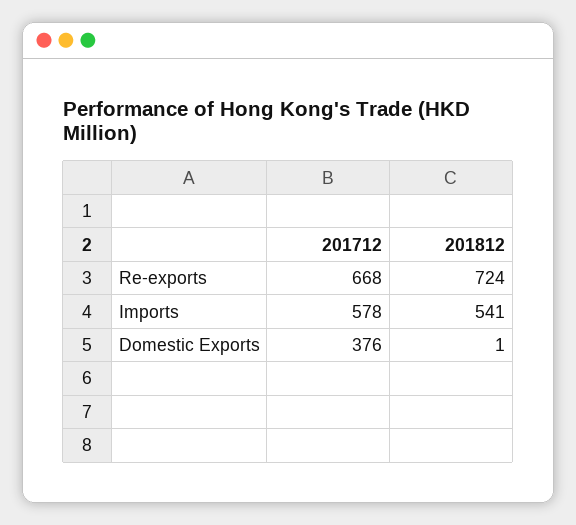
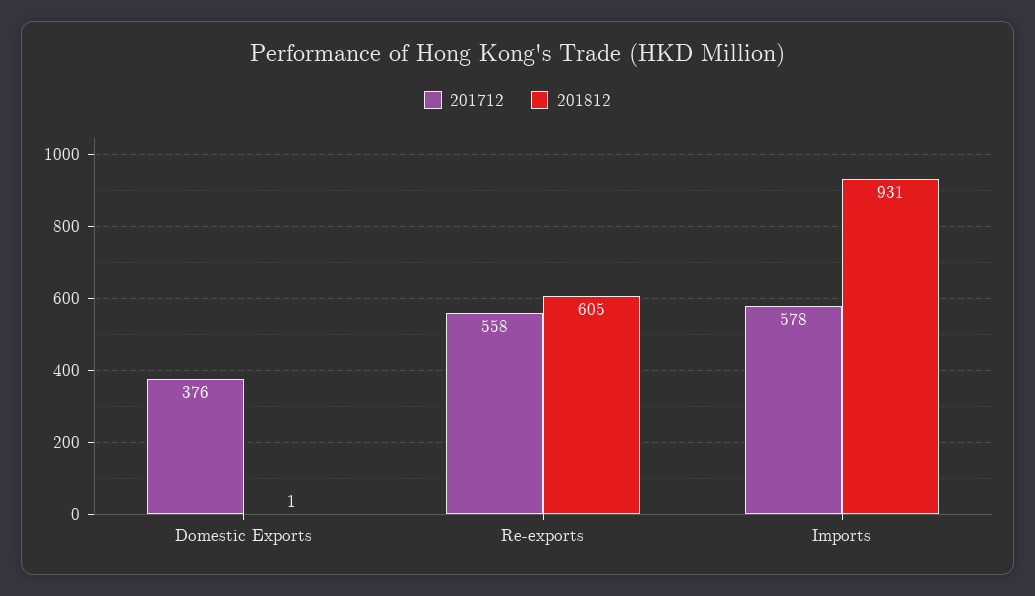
  {
    "201712": {
-     "Re-exports": 668,
+     "Re-exports": 558,
      "Imports": 578,
      "Domestic Exports": 376
    },
    "201812": {
-     "Re-exports": 724,
+     "Re-exports": 605,
-     "Imports": 541,
+     "Imports": 931,
      "Domestic Exports": 1
    }
  }

